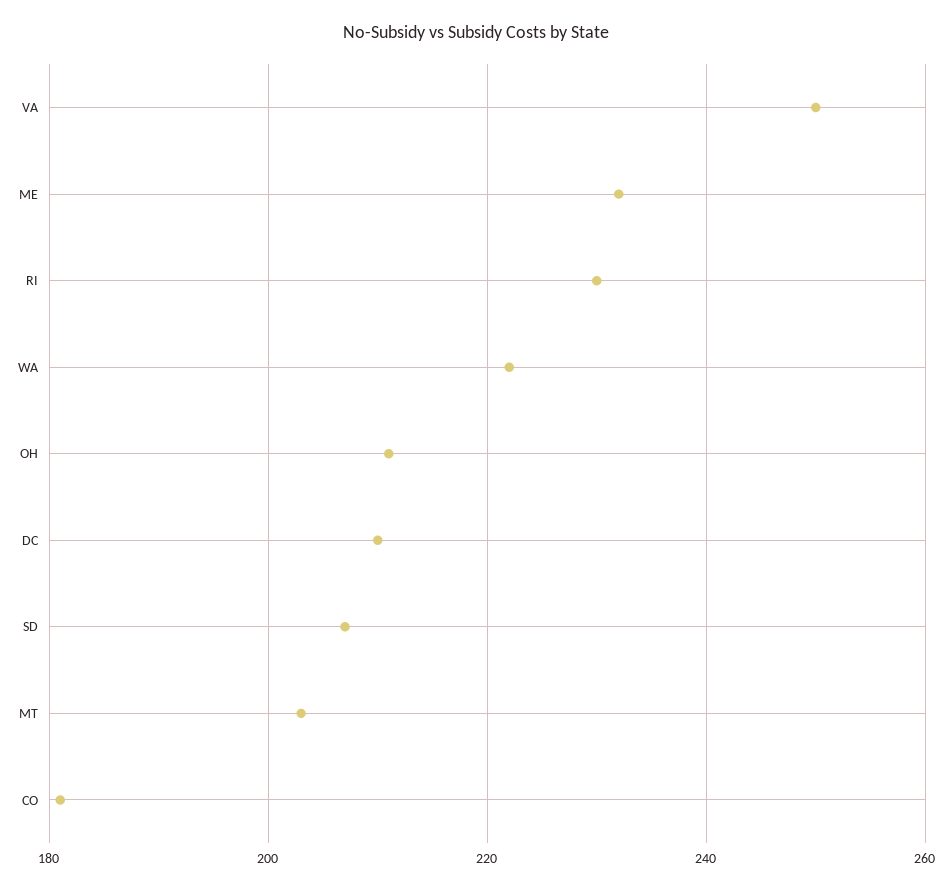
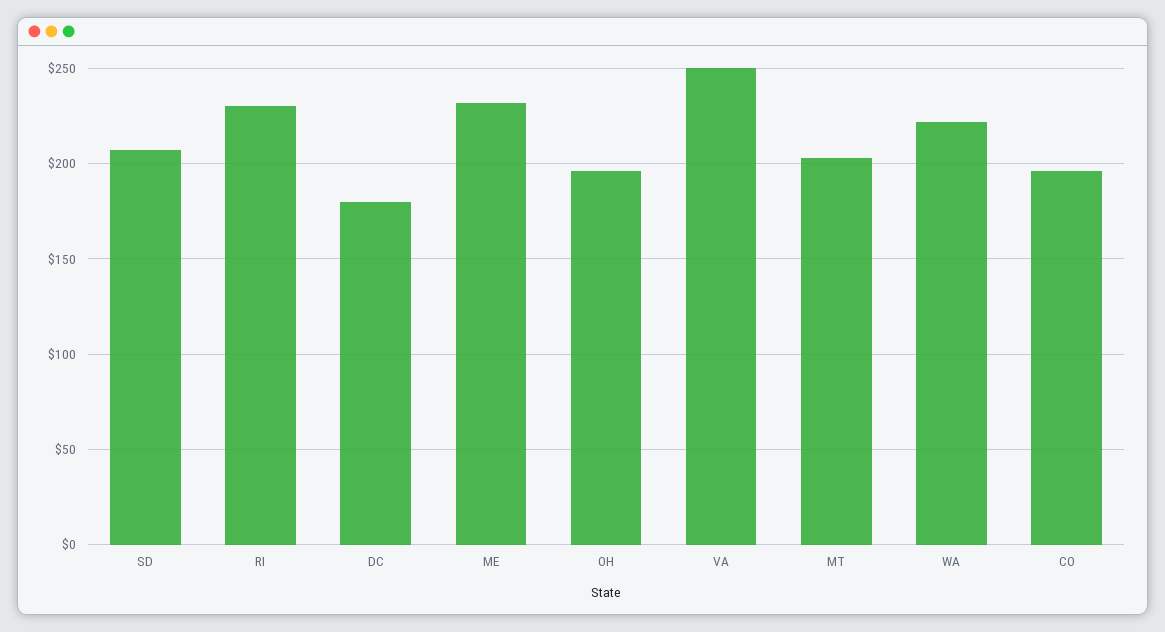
  {
    "VA": 250,
    "ME": 230,
    "RI": 230,
    "WA": 220,
-   "OH": 210,
+   "OH": 195,
-   "DC": 210,
+   "DC": 180,
    "SD": 205,
    "MT": 205,
-   "CO": 180
+   "CO": 195
  }

